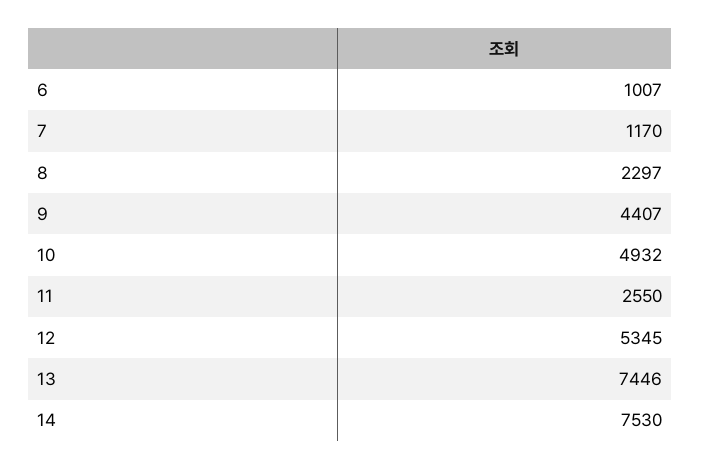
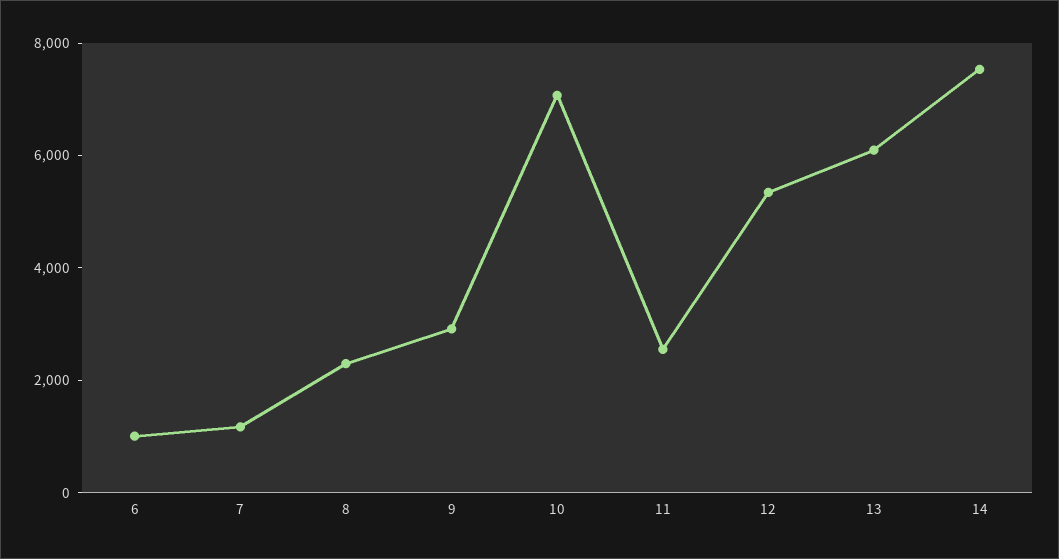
  {
    "6": 1007,
    "7": 1170,
    "8": 2297,
-   "9": 4407,
+   "9": 3000,
-   "10": 4932,
+   "10": 7000,
    "11": 2550,
    "12": 5345,
-   "13": 7446,
+   "13": 6000,
    "14": 7530
  }

